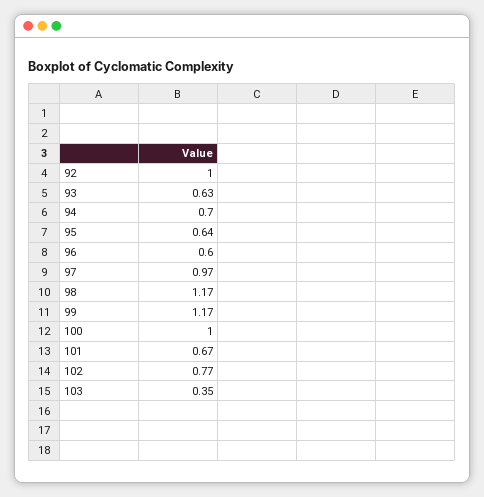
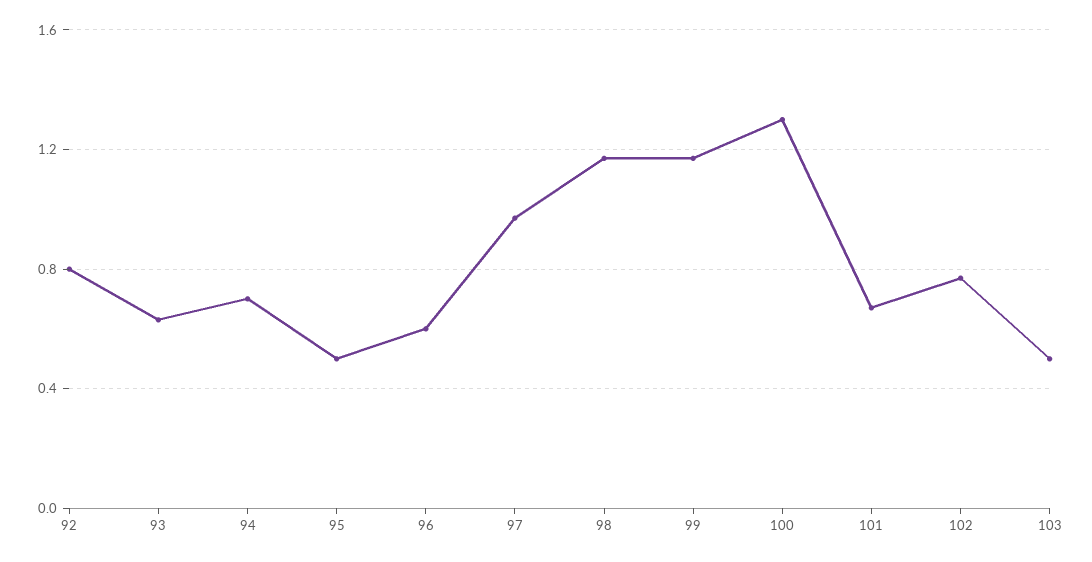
  {
-   "92": 1,
+   "92": 0.8,
    "93": 0.63,
    "94": 0.7,
-   "95": 0.64,
+   "95": 0.5,
    "96": 0.6,
    "97": 0.97,
    "98": 1.17,
    "99": 1.17,
-   "100": 1,
+   "100": 1.3,
    "101": 0.67,
    "102": 0.77,
-   "103": 0.35
+   "103": 0.5
  }

